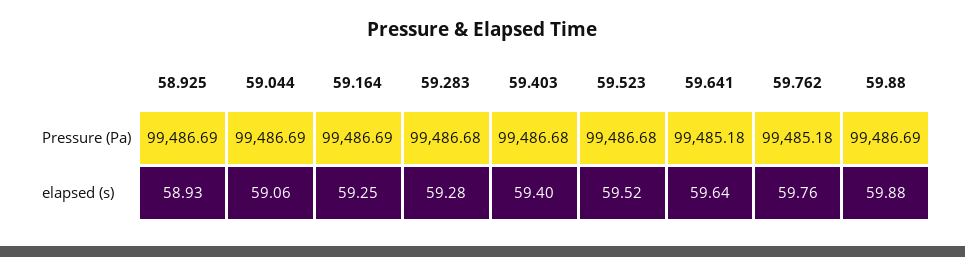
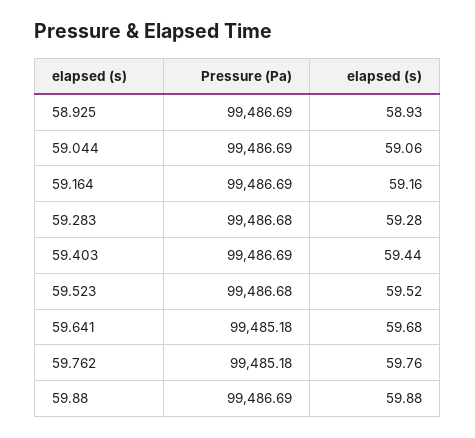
  {
    "58.925": {
      "Pressure (Pa)": 99486.69,
      "elapsed (s)": 58.93
    },
    "59.044": {
      "Pressure (Pa)": 99486.69,
      "elapsed (s)": 59.06
    },
    "59.164": {
      "Pressure (Pa)": 99486.69,
-     "elapsed (s)": 59.25
+     "elapsed (s)": 59.16
    },
    "59.283": {
      "Pressure (Pa)": 99486.68,
      "elapsed (s)": 59.28
    },
    "59.403": {
-     "Pressure (Pa)": 99486.68,
+     "Pressure (Pa)": 99486.69,
-     "elapsed (s)": 59.4
+     "elapsed (s)": 59.44
    },
    "59.523": {
      "Pressure (Pa)": 99486.68,
      "elapsed (s)": 59.52
    },
    "59.641": {
      "Pressure (Pa)": 99485.18,
-     "elapsed (s)": 59.64
+     "elapsed (s)": 59.68
    },
    "59.762": {
      "Pressure (Pa)": 99485.18,
      "elapsed (s)": 59.76
    },
    "59.88": {
      "Pressure (Pa)": 99486.69,
      "elapsed (s)": 59.88
    }
  }

